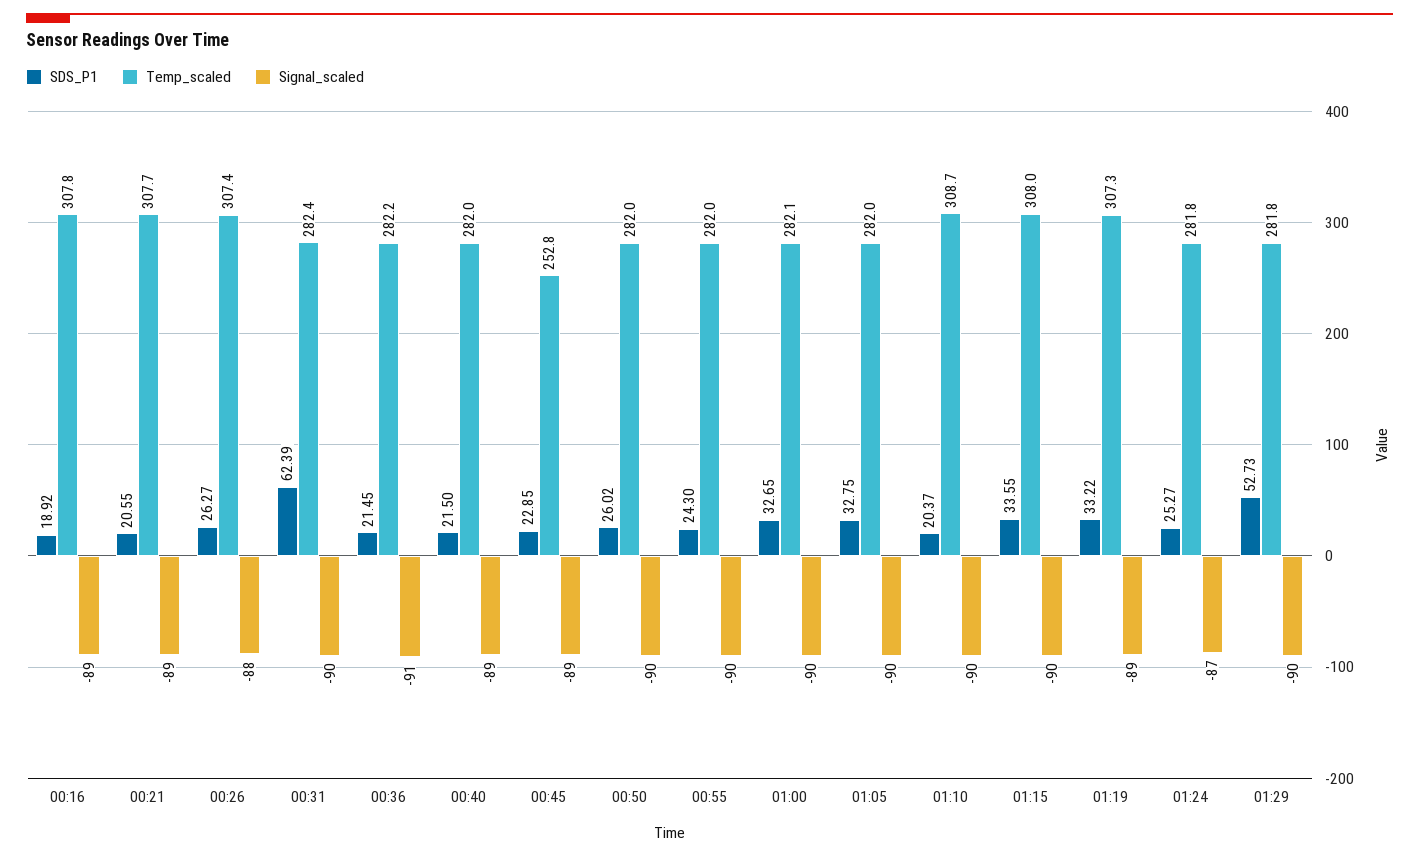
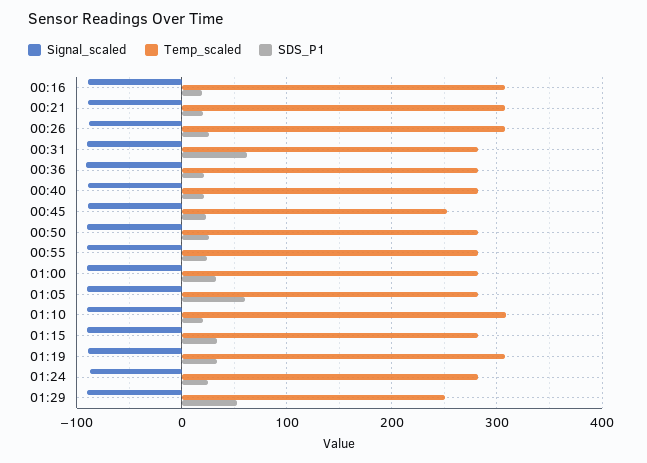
  {
    "SDS_P1": {
      "00:16": 18.92,
      "00:21": 20.55,
      "00:26": 26.27,
      "00:31": 62.39,
      "00:36": 21.45,
      "00:40": 21.5,
      "00:45": 22.85,
      "00:50": 26.02,
      "00:55": 24.3,
      "01:00": 32.65,
-     "01:05": 32.75,
+     "01:05": 60,
      "01:10": 20.37,
      "01:15": 33.55,
      "01:19": 33.22,
      "01:24": 25.27,
      "01:29": 52.73
    },
    "Temp_scaled": {
      "00:16": 307.8,
      "00:21": 307.7,
      "00:26": 307.4,
      "00:31": 282.4,
      "00:36": 282.2,
      "00:40": 282,
      "00:45": 252.8,
      "00:50": 282,
      "00:55": 282,
      "01:00": 282.1,
      "01:05": 282,
      "01:10": 308.7,
-     "01:15": 308,
+     "01:15": 280,
      "01:19": 307.3,
      "01:24": 281.8,
-     "01:29": 281.8
+     "01:29": 250
    },
    "Signal_scaled": {
      "00:16": -89,
      "00:21": -89,
      "00:26": -88,
      "00:31": -90,
      "00:36": -91,
      "00:40": -89,
      "00:45": -89,
      "00:50": -90,
      "00:55": -90,
      "01:00": -90,
      "01:05": -90,
      "01:10": -90,
      "01:15": -90,
      "01:19": -89,
      "01:24": -87,
      "01:29": -90
    }
  }

